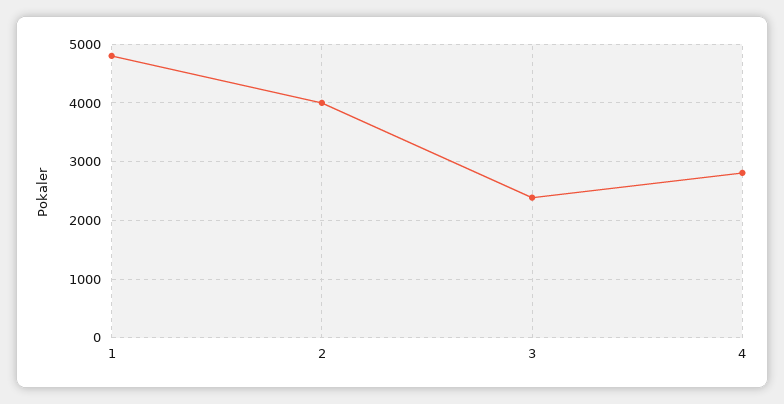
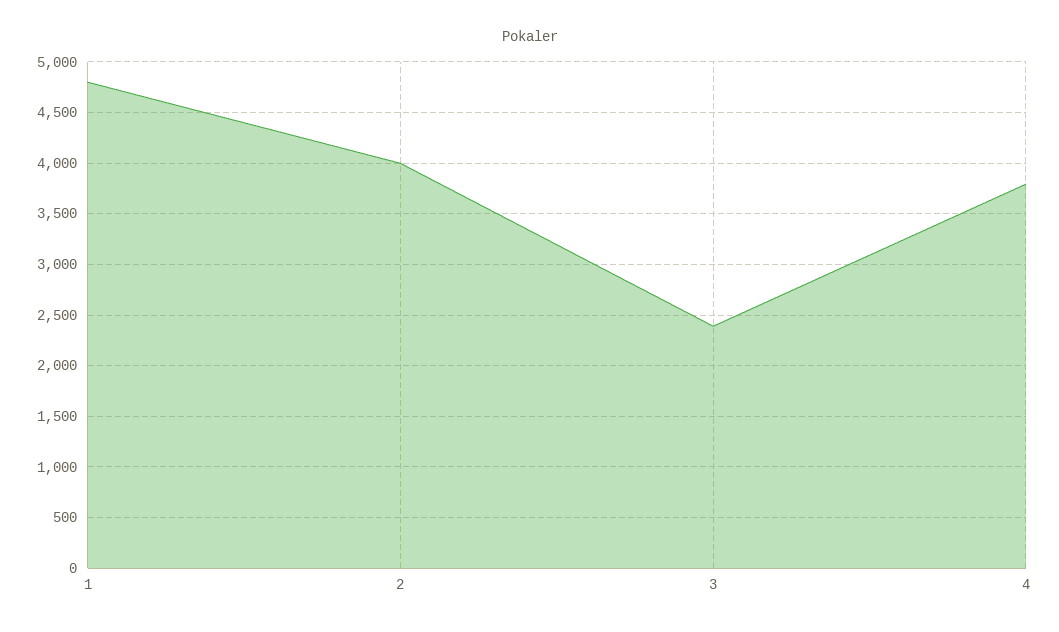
  {
    "1": 4800,
    "2": 4000,
    "3": 2400,
-   "4": 2800
+   "4": 3800
  }

